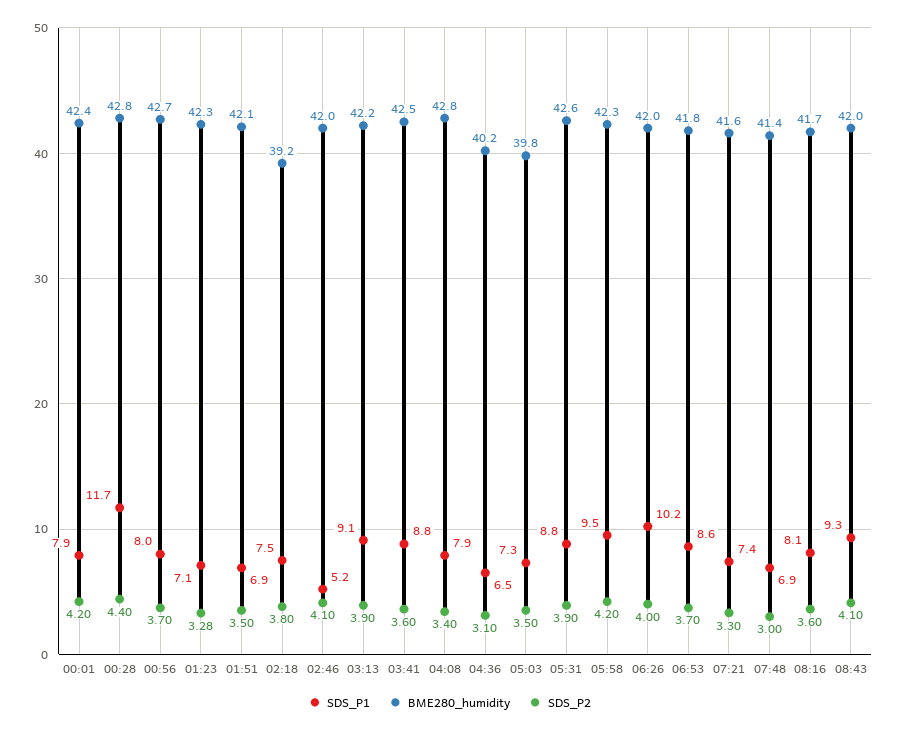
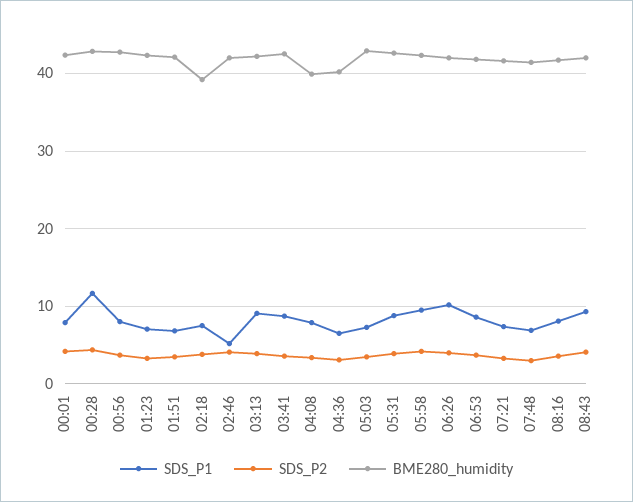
  {
    "SDS_P1": {
      "00:01": 7.9,
      "00:28": 11.7,
      "00:56": 8,
      "01:23": 7.1,
      "01:51": 6.9,
      "02:18": 7.5,
      "02:46": 5.2,
      "03:13": 9.1,
      "03:41": 8.8,
      "04:08": 7.9,
      "04:36": 6.5,
      "05:03": 7.3,
      "05:31": 8.8,
      "05:58": 9.5,
      "06:26": 10.2,
      "06:53": 8.6,
      "07:21": 7.4,
      "07:48": 6.9,
      "08:16": 8.1,
      "08:43": 9.3
    },
    "BME280_humidity": {
      "00:01": 42.4,
      "00:28": 42.8,
      "00:56": 42.7,
      "01:23": 42.3,
      "01:51": 42.1,
      "02:18": 39.2,
      "02:46": 42,
      "03:13": 42.2,
      "03:41": 42.5,
-     "04:08": 42.8,
+     "04:08": 40,
      "04:36": 40.2,
-     "05:03": 39.8,
+     "05:03": 43,
      "05:31": 42.6,
      "05:58": 42.3,
      "06:26": 42,
      "06:53": 41.8,
      "07:21": 41.6,
      "07:48": 41.4,
      "08:16": 41.7,
      "08:43": 42
    },
    "SDS_P2": {
      "00:01": 4.2,
      "00:28": 4.4,
      "00:56": 3.7,
      "01:23": 3.28,
      "01:51": 3.5,
      "02:18": 3.8,
      "02:46": 4.1,
      "03:13": 3.9,
      "03:41": 3.6,
      "04:08": 3.4,
      "04:36": 3.1,
      "05:03": 3.5,
      "05:31": 3.9,
      "05:58": 4.2,
      "06:26": 4,
      "06:53": 3.7,
      "07:21": 3.3,
      "07:48": 3,
      "08:16": 3.6,
      "08:43": 4.1
    }
  }

